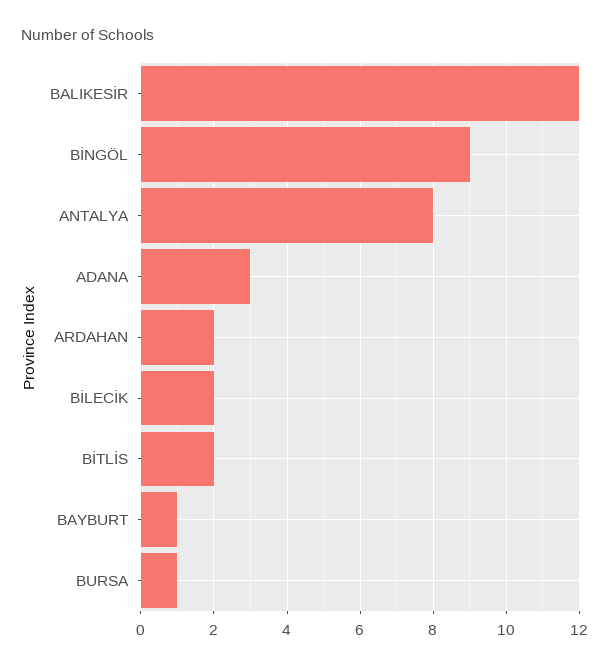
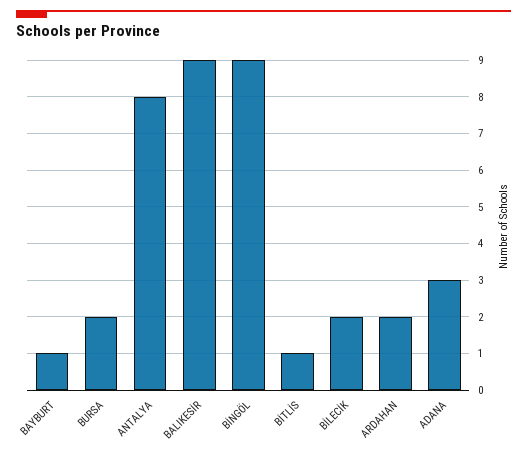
  {
-   "BALIKESİR": 12,
+   "BALIKESİR": 9,
    "BİNGÖL": 9,
    "ANTALYA": 8,
    "ADANA": 3,
    "ARDAHAN": 2,
    "BİLECİK": 2,
-   "BİTLİS": 2,
+   "BİTLİS": 1,
    "BAYBURT": 1,
-   "BURSA": 1
+   "BURSA": 2
  }

